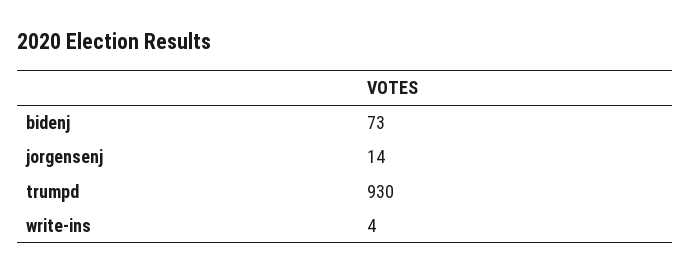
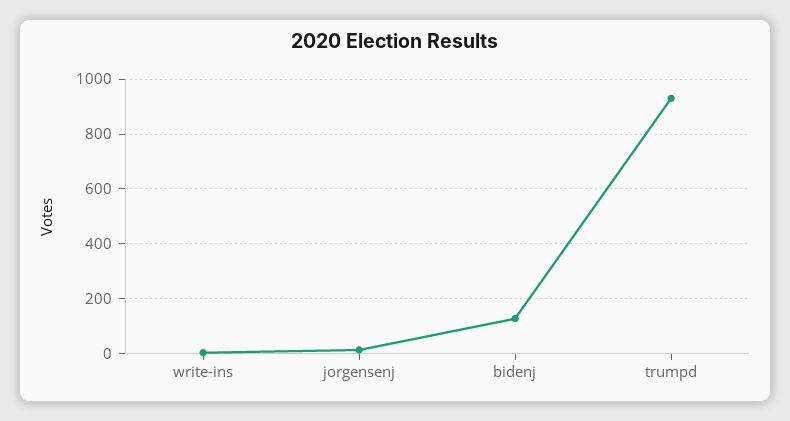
  {
-   "bidenj": 73,
+   "bidenj": 125,
    "jorgensenj": 14,
    "trumpd": 930,
    "write-ins": 4
  }

